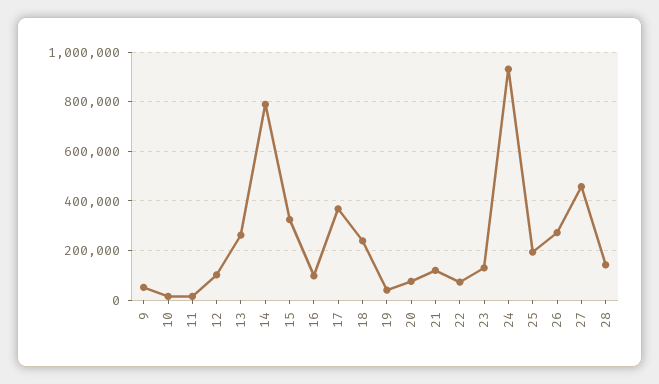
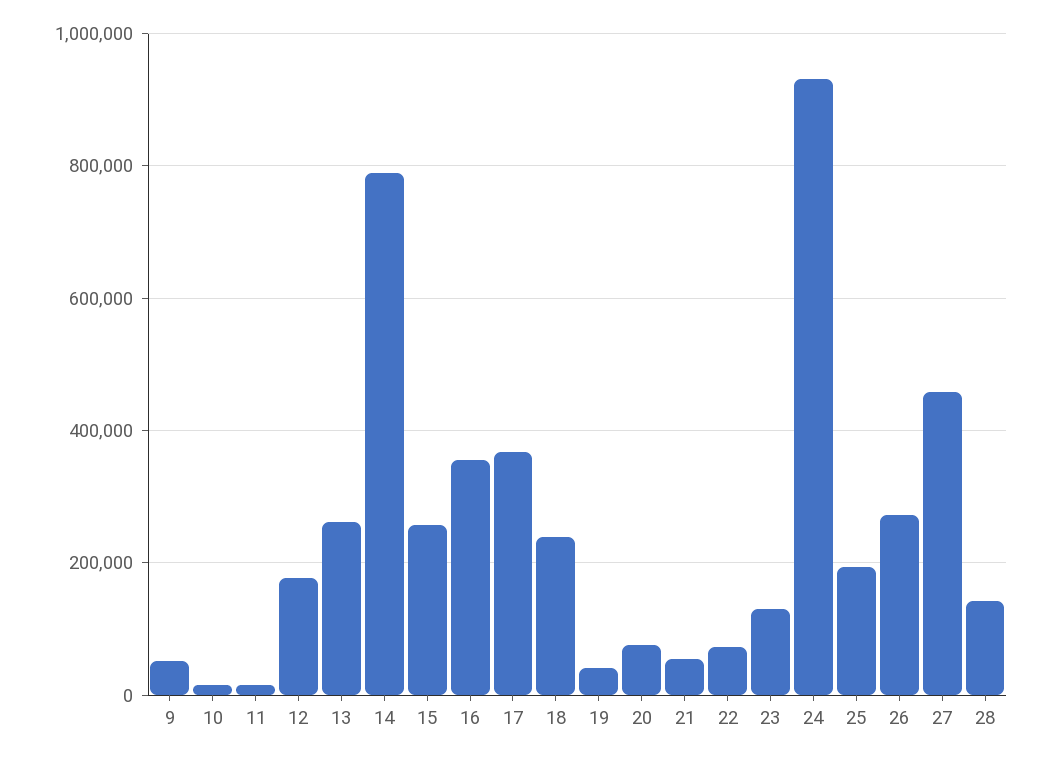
  {
    "9": 60000,
    "10": 20000,
    "11": 20000,
-   "12": 100000,
+   "12": 180000,
    "13": 260000,
    "14": 780000,
-   "15": 325000,
+   "15": 260000,
-   "16": 100000,
+   "16": 360000,
    "17": 360000,
    "18": 240000,
    "19": 40000,
    "20": 80000,
-   "21": 125000,
+   "21": 60000,
    "22": 80000,
    "23": 140000,
    "24": 940000,
    "25": 200000,
    "26": 280000,
    "27": 460000,
    "28": 140000
  }

